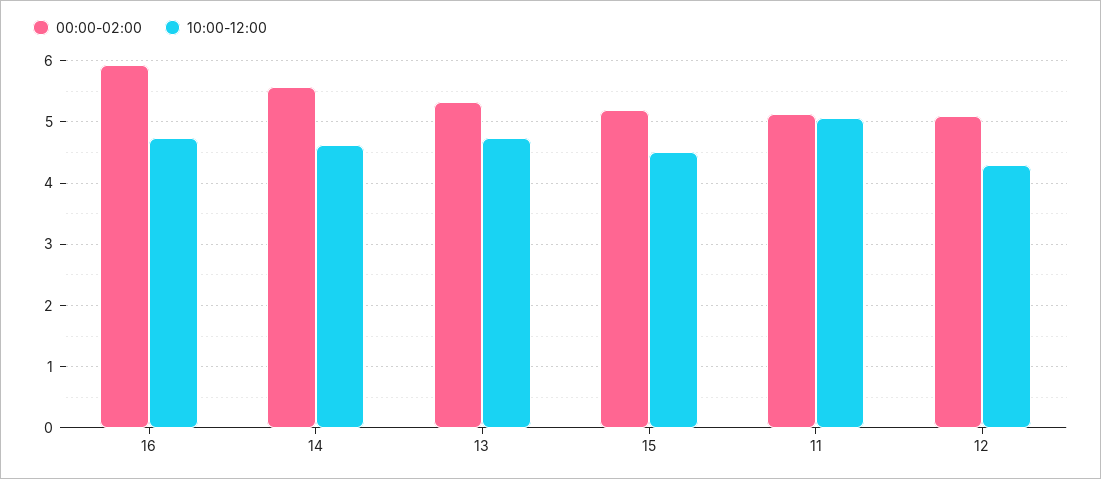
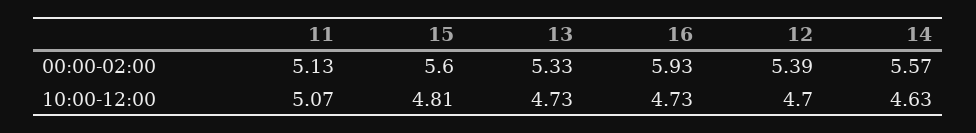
  {
    "00:00-02:00": {
      "16": 5.93,
      "14": 5.57,
      "13": 5.33,
-     "15": 5.2,
+     "15": 5.6,
      "11": 5.13,
-     "12": 5.1
+     "12": 5.39
    },
    "10:00-12:00": {
      "16": 4.73,
      "14": 4.63,
      "13": 4.73,
-     "15": 4.5,
+     "15": 4.81,
      "11": 5.07,
-     "12": 4.3
+     "12": 4.7
    }
  }

